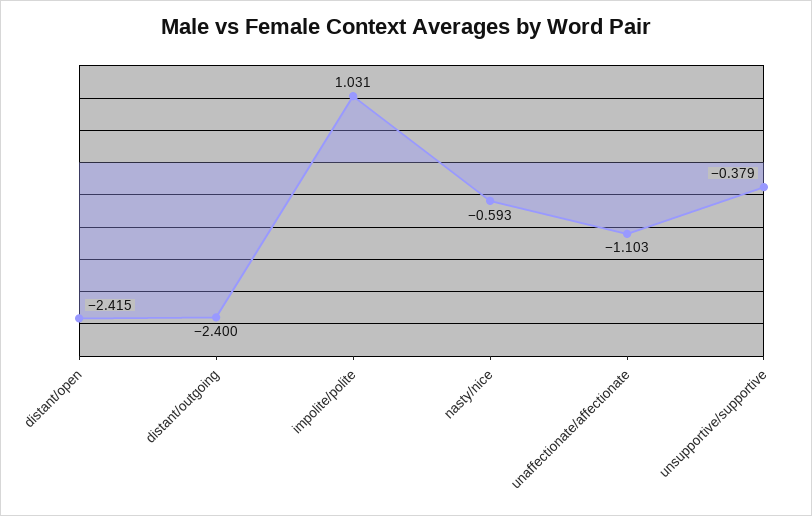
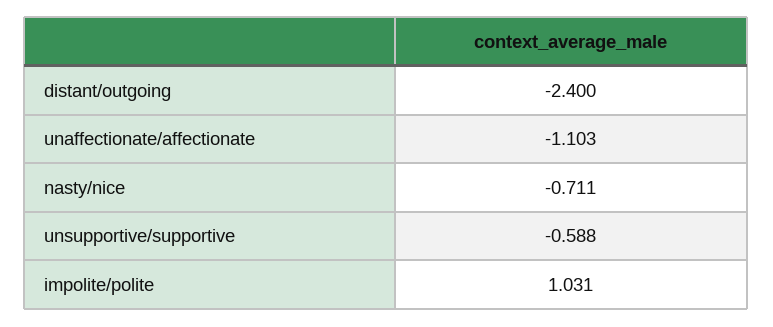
  {
-   "distant/open": -2.415,
    "distant/outgoing": -2.4,
    "impolite/polite": 1.031,
-   "nasty/nice": -0.593,
+   "nasty/nice": -0.711,
    "unaffectionate/affectionate": -1.103,
-   "unsupportive/supportive": -0.379
+   "unsupportive/supportive": -0.588
  }

